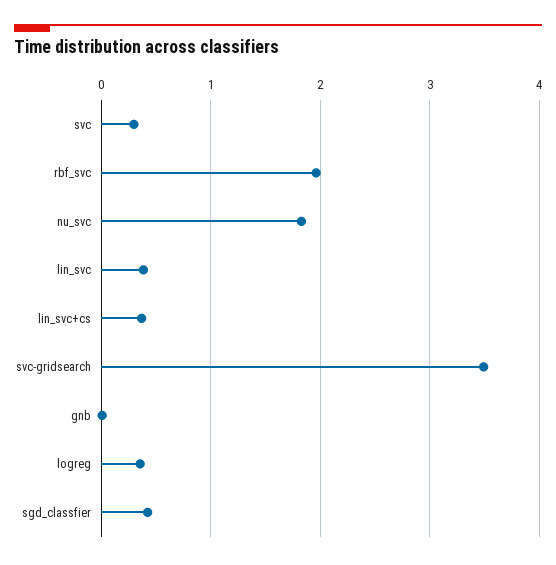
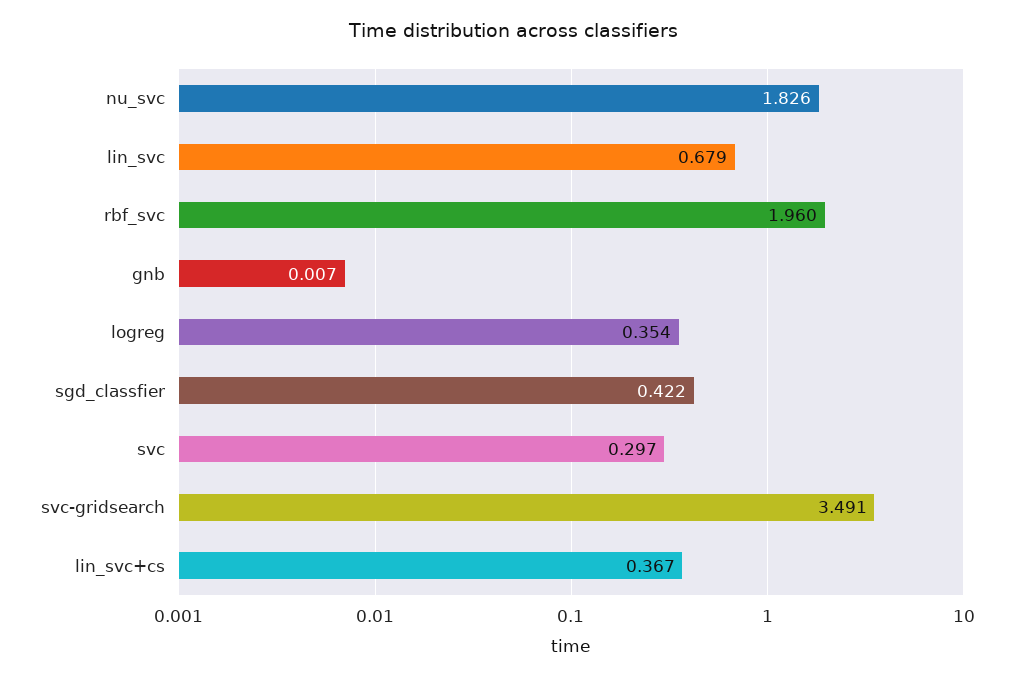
  {
    "svc": 0.297,
    "rbf_svc": 1.96,
    "nu_svc": 1.826,
-   "lin_svc": 0.4,
+   "lin_svc": 0.679,
    "lin_svc+cs": 0.367,
    "svc-gridsearch": 3.491,
    "gnb": 0.007,
    "logreg": 0.354,
    "sgd_classfier": 0.422
  }

